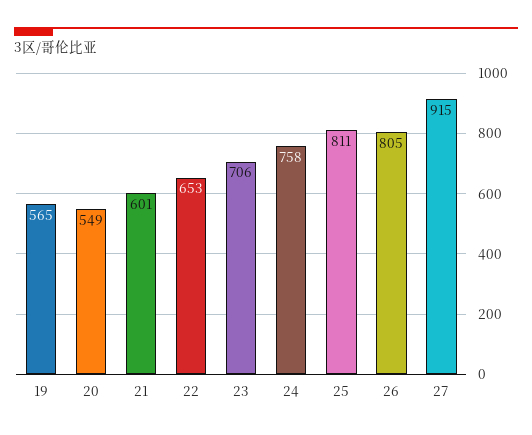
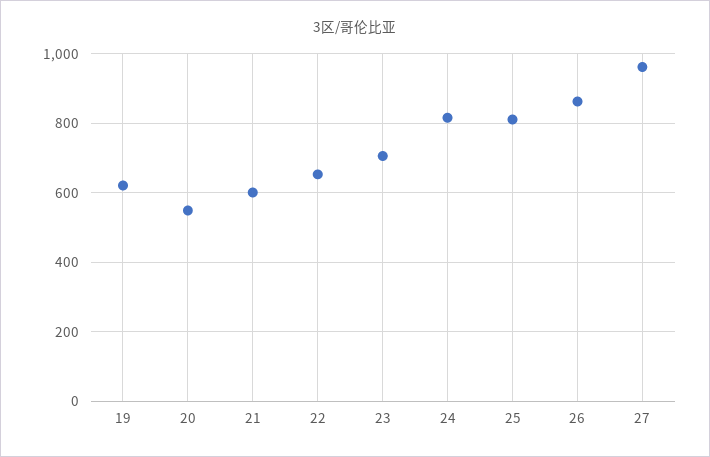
  {
-   "19": 565,
+   "19": 620,
    "20": 549,
    "21": 601,
    "22": 653,
    "23": 706,
-   "24": 758,
+   "24": 820,
    "25": 811,
-   "26": 805,
+   "26": 860,
-   "27": 915
+   "27": 960
  }

